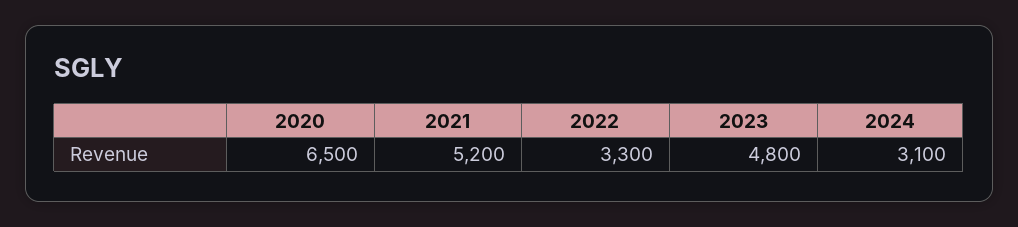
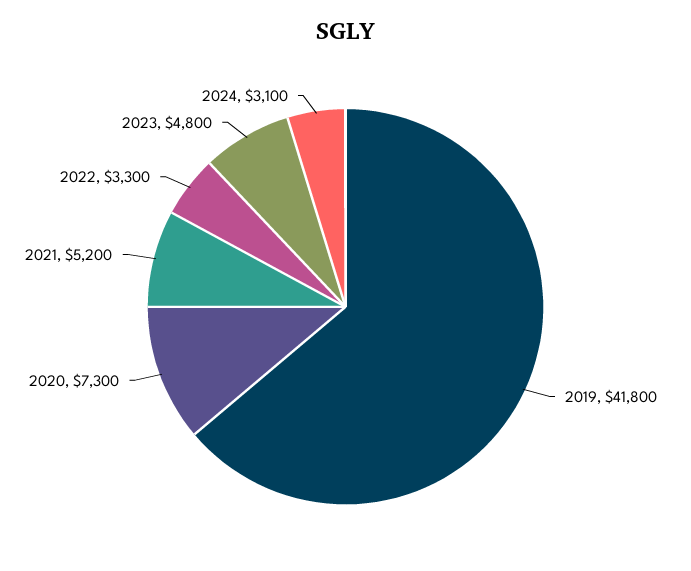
  {
-   "2020": 6500,
+   "2020": 7300,
    "2021": 5200,
    "2022": 3300,
    "2023": 4800,
-   "2024": 3100
+   "2024": 3100,
+   "2019": 41800
  }

